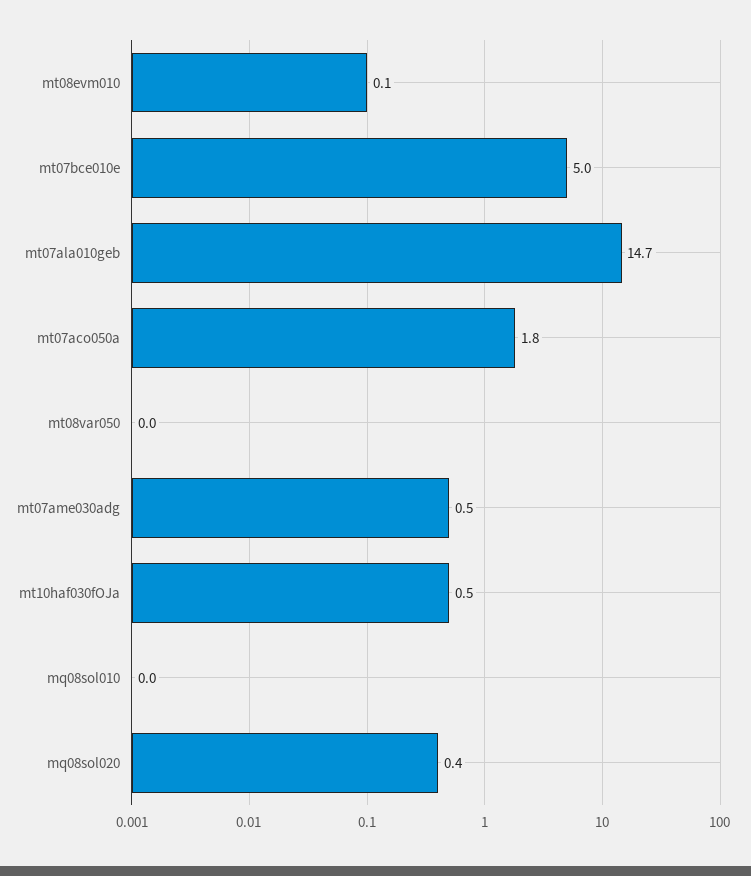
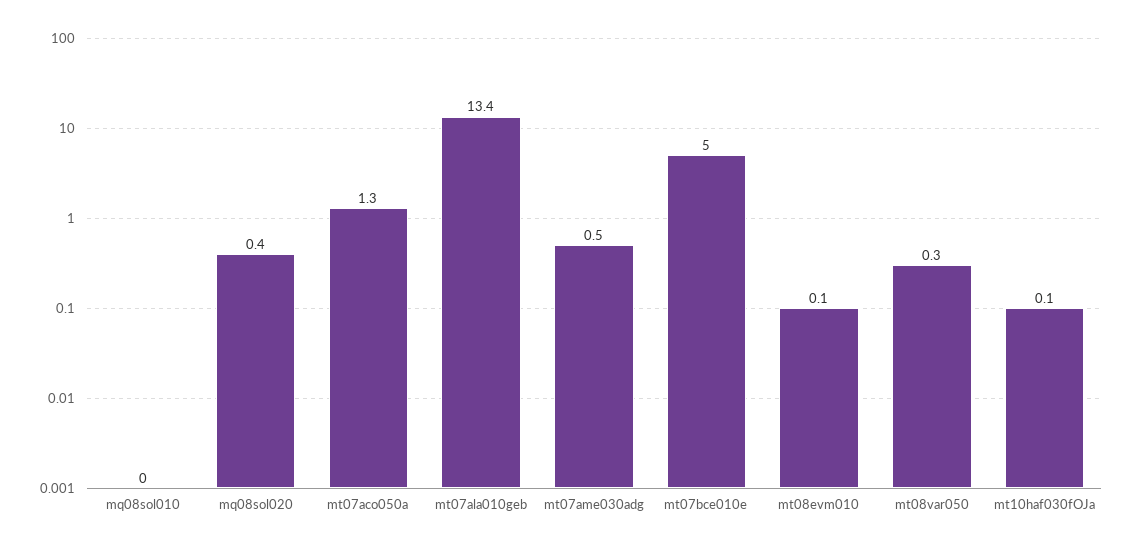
  {
    "mt08evm010": 0.1,
    "mt07bce010e": 5,
-   "mt07ala010geb": 14.7,
+   "mt07ala010geb": 13.4,
-   "mt07aco050a": 1.8,
+   "mt07aco050a": 1.3,
-   "mt08var050": 0,
+   "mt08var050": 0.3,
    "mt07ame030adg": 0.5,
-   "mt10haf030fOJa": 0.5,
+   "mt10haf030fOJa": 0.1,
    "mq08sol010": 0,
    "mq08sol020": 0.4
  }

